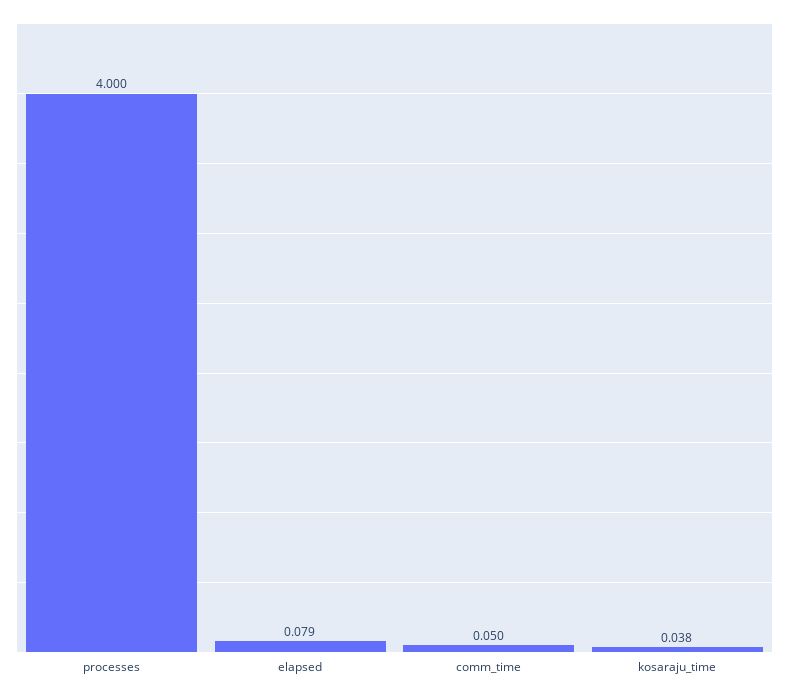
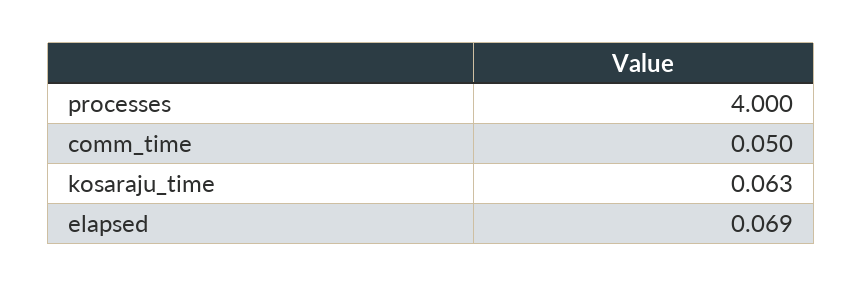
  {
    "processes": 4,
-   "elapsed": 0.079,
+   "elapsed": 0.069,
    "comm_time": 0.05,
-   "kosaraju_time": 0.038
+   "kosaraju_time": 0.063
  }

